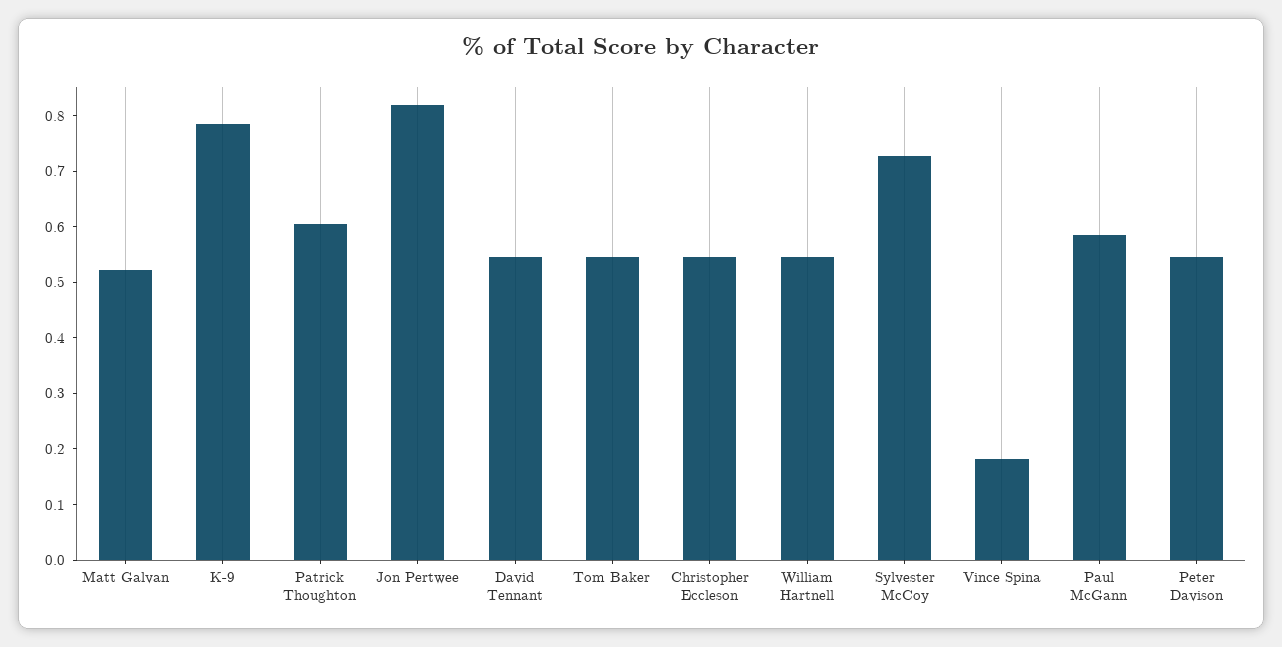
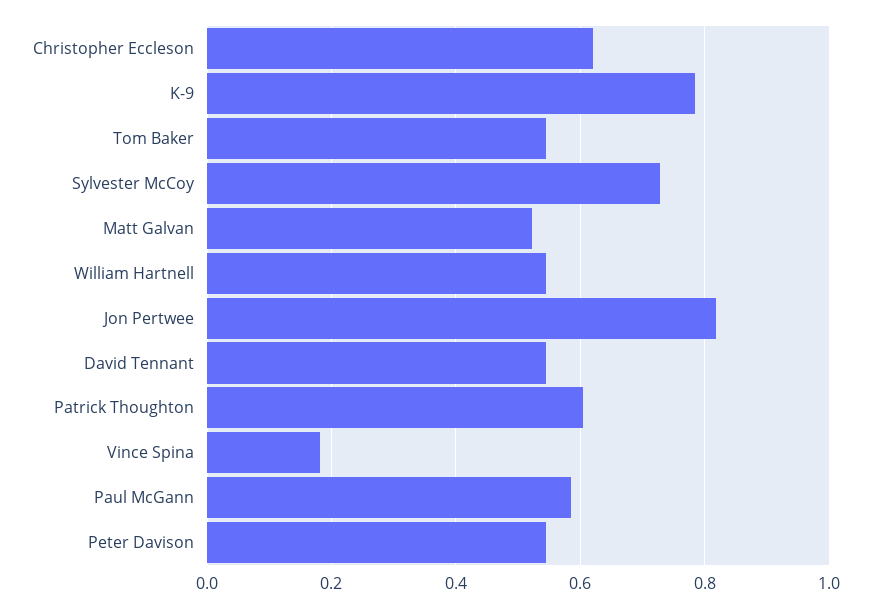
  {
    "Matt Galvan": 0.52,
    "K-9": 0.78,
    "Patrick Thoughton": 0.6,
    "Jon Pertwee": 0.82,
    "David Tennant": 0.54,
    "Tom Baker": 0.54,
-   "Christopher Eccleson": 0.54,
+   "Christopher Eccleson": 0.62,
    "William Hartnell": 0.54,
    "Sylvester McCoy": 0.72,
    "Vince Spina": 0.18,
    "Paul McGann": 0.58,
    "Peter Davison": 0.54
  }

